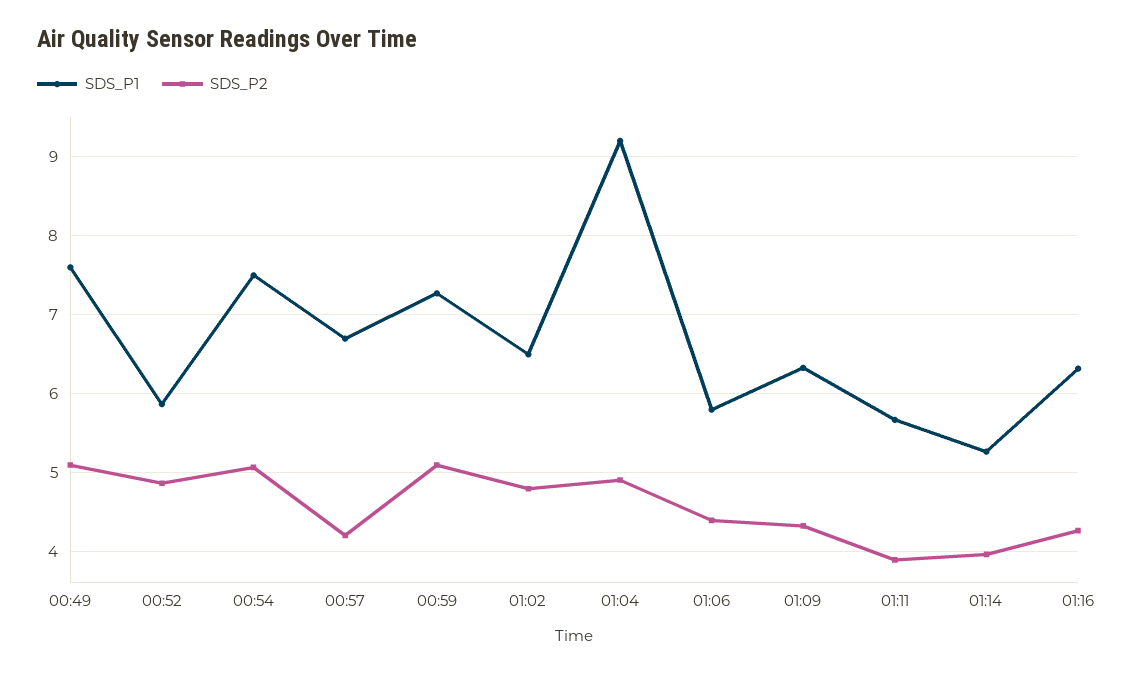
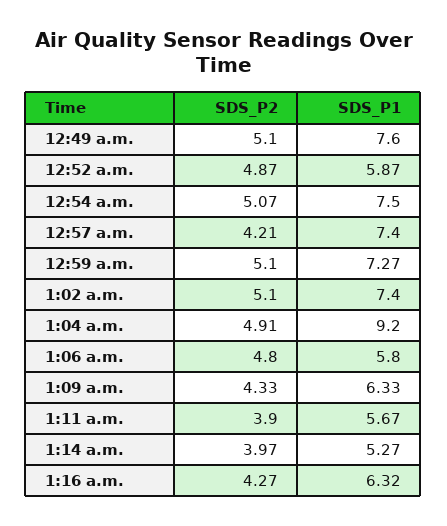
  {
    "SDS_P1": {
      "00:49": 7.6,
      "00:52": 5.87,
      "00:54": 7.5,
-     "00:57": 6.7,
+     "00:57": 7.4,
      "00:59": 7.27,
-     "01:02": 6.5,
+     "01:02": 7.4,
      "01:04": 9.2,
      "01:06": 5.8,
      "01:09": 6.33,
      "01:11": 5.67,
      "01:14": 5.27,
      "01:16": 6.32
    },
    "SDS_P2": {
      "00:49": 5.1,
      "00:52": 4.87,
      "00:54": 5.07,
      "00:57": 4.21,
      "00:59": 5.1,
-     "01:02": 4.8,
+     "01:02": 5.1,
      "01:04": 4.91,
-     "01:06": 4.4,
+     "01:06": 4.8,
      "01:09": 4.33,
      "01:11": 3.9,
      "01:14": 3.97,
      "01:16": 4.27
    }
  }

